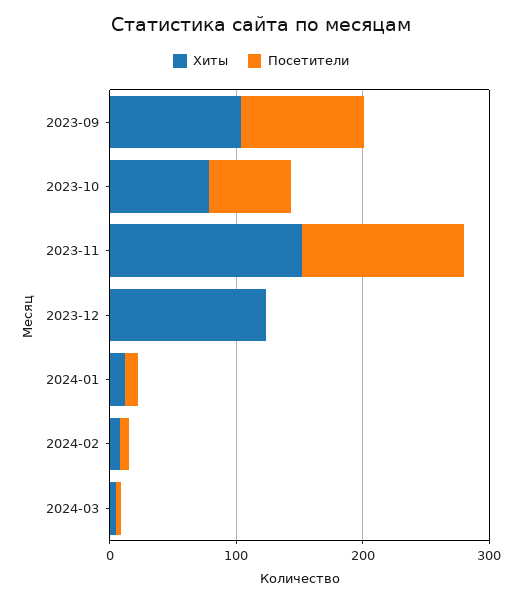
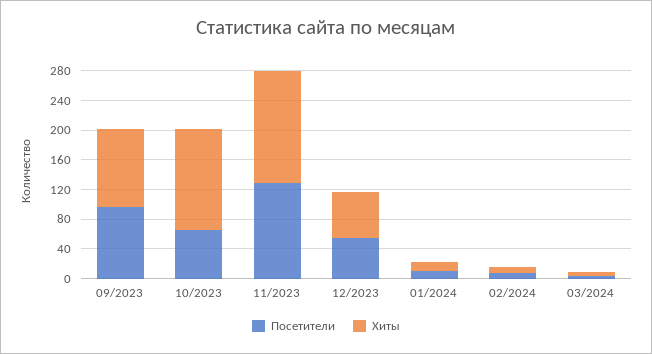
  {
    "Хиты": {
      "2023-09": 100,
-     "2023-10": 80,
+     "2023-10": 140,
      "2023-11": 160,
-     "2023-12": 120,
+     "2023-12": 60,
      "2024-01": 20,
      "2024-02": 0,
      "2024-03": 0
    },
    "Посетители": {
      "2023-09": 100,
      "2023-10": 60,
      "2023-11": 120,
-     "2023-12": 0,
+     "2023-12": 60,
      "2024-01": 20,
      "2024-02": 0,
      "2024-03": 0
    }
  }

